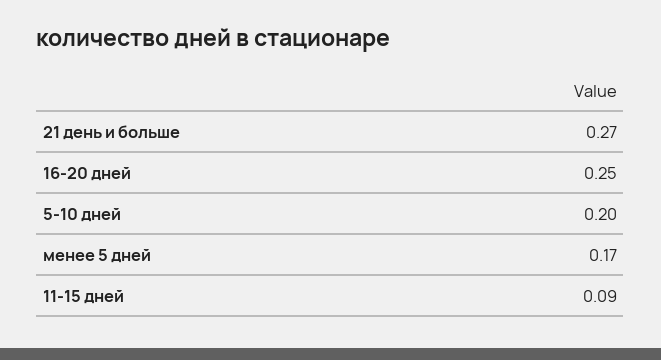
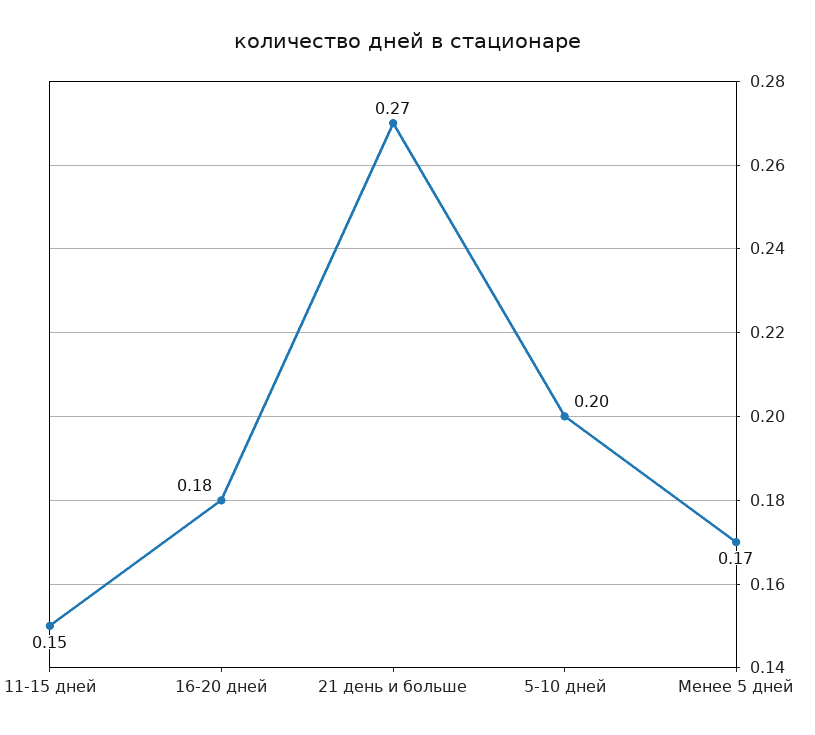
  {
    "21 день и больше": 0.27,
-   "16-20 дней": 0.25,
+   "16-20 дней": 0.18,
    "5-10 дней": 0.2,
    "менее 5 дней": 0.17,
-   "11-15 дней": 0.09
+   "11-15 дней": 0.15
  }

